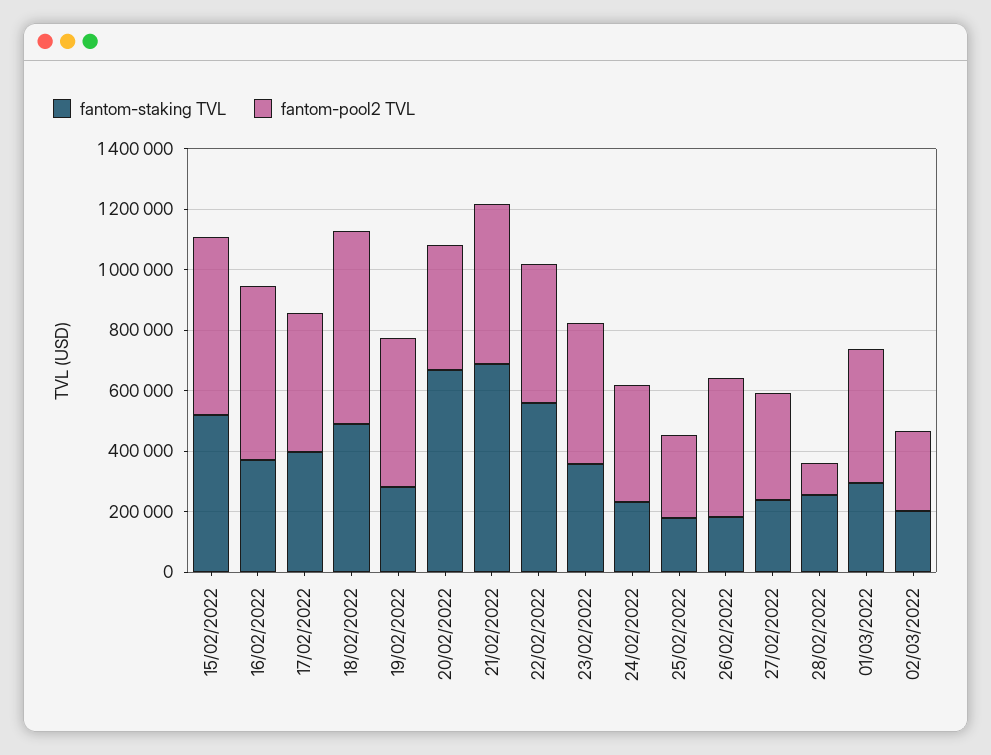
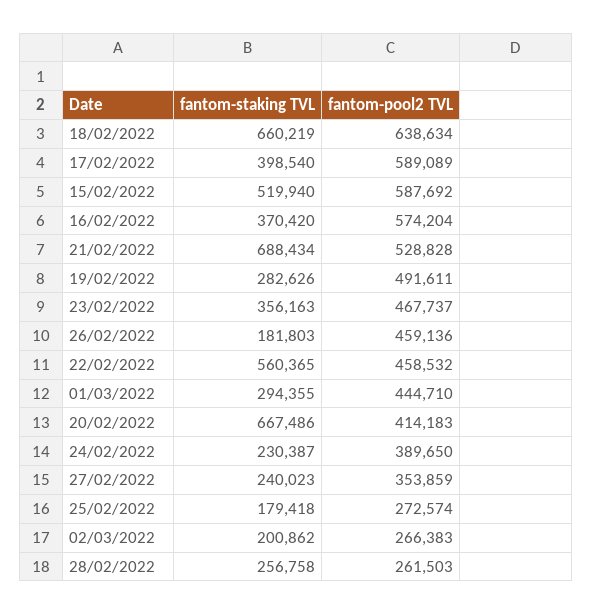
  {
    "fantom-staking TVL": {
      "15/02/2022": 519940,
      "16/02/2022": 370420,
      "17/02/2022": 398540,
-     "18/02/2022": 500000,
+     "18/02/2022": 660219,
      "19/02/2022": 282626,
      "20/02/2022": 667486,
      "21/02/2022": 688434,
      "22/02/2022": 560365,
      "23/02/2022": 356163,
      "24/02/2022": 230387,
      "25/02/2022": 179418,
      "26/02/2022": 181803,
      "27/02/2022": 240023,
      "28/02/2022": 256758,
      "01/03/2022": 294355,
      "02/03/2022": 200862
    },
    "fantom-pool2 TVL": {
      "15/02/2022": 587692,
      "16/02/2022": 574204,
-     "17/02/2022": 450000,
+     "17/02/2022": 589089,
      "18/02/2022": 638634,
      "19/02/2022": 491611,
      "20/02/2022": 414183,
      "21/02/2022": 528828,
      "22/02/2022": 458532,
      "23/02/2022": 467737,
      "24/02/2022": 389650,
      "25/02/2022": 272574,
      "26/02/2022": 459136,
      "27/02/2022": 353859,
-     "28/02/2022": 100000,
+     "28/02/2022": 261503,
      "01/03/2022": 444710,
      "02/03/2022": 266383
    }
  }

